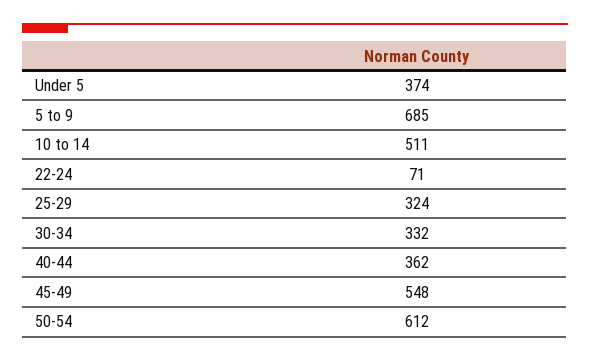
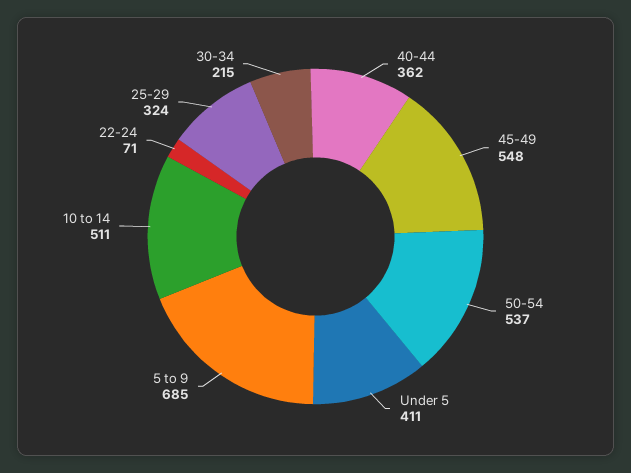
  {
-   "Under 5": 374,
+   "Under 5": 411,
    "5 to 9": 685,
    "10 to 14": 511,
    "22-24": 71,
    "25-29": 324,
-   "30-34": 332,
+   "30-34": 215,
    "40-44": 362,
    "45-49": 548,
-   "50-54": 612
+   "50-54": 537
  }

